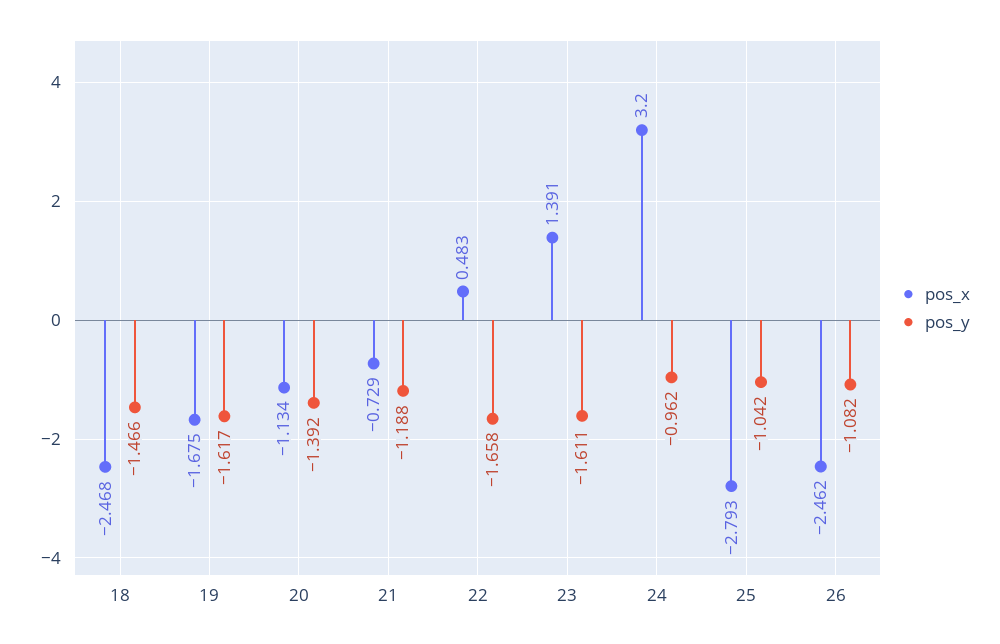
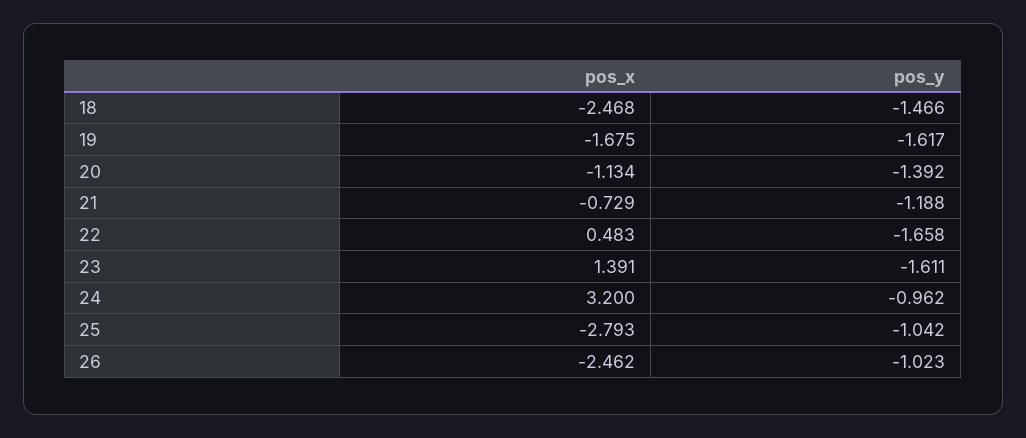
  {
    "pos_x": {
      "18": -2.468,
      "19": -1.675,
      "20": -1.134,
      "21": -0.729,
      "22": 0.483,
      "23": 1.391,
      "24": 3.2,
      "25": -2.793,
      "26": -2.462
    },
    "pos_y": {
      "18": -1.466,
      "19": -1.617,
      "20": -1.392,
      "21": -1.188,
      "22": -1.658,
      "23": -1.611,
      "24": -0.962,
      "25": -1.042,
-     "26": -1.082
+     "26": -1.023
    }
  }

